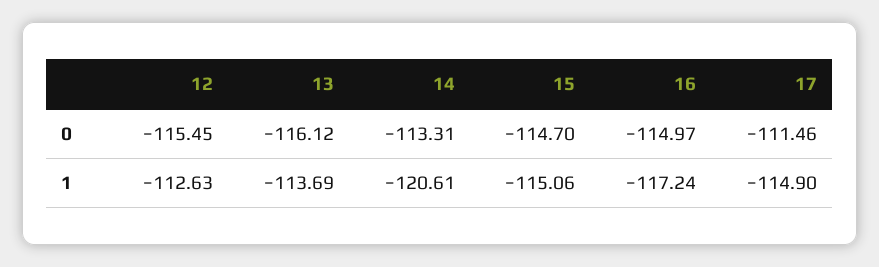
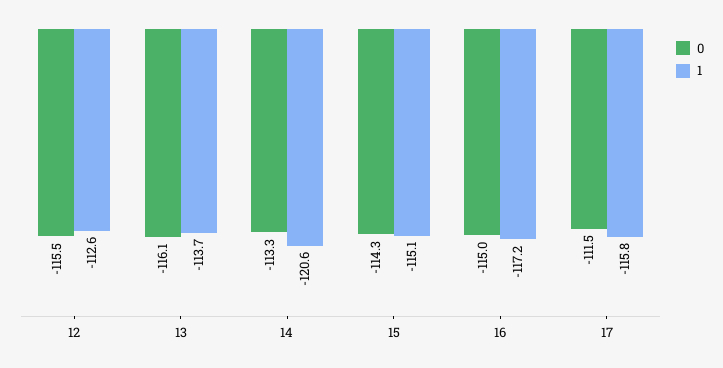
  {
    "0": {
      "12": -115.45,
      "13": -116.12,
      "14": -113.31,
-     "15": -114.7,
+     "15": -114.3,
      "16": -114.97,
      "17": -111.46
    },
    "1": {
      "12": -112.63,
      "13": -113.69,
      "14": -120.61,
      "15": -115.06,
      "16": -117.24,
-     "17": -114.9
+     "17": -115.8
    }
  }

